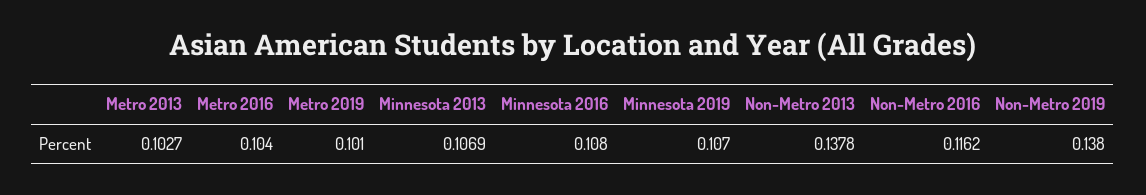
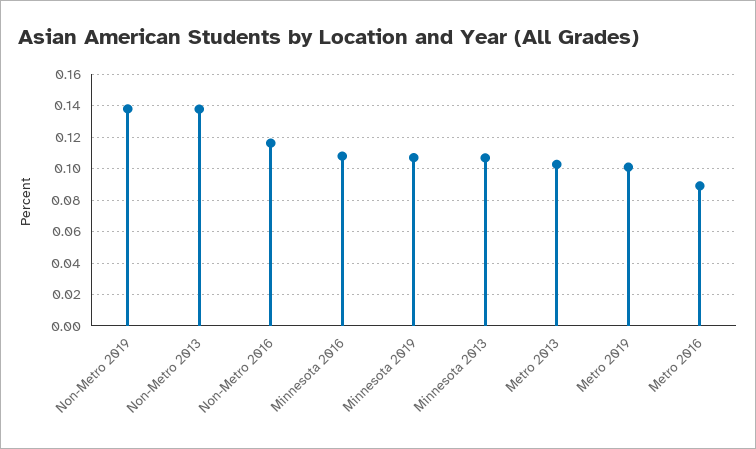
  {
    "Metro 2013": 0.1027,
-   "Metro 2016": 0.104,
+   "Metro 2016": 0.09,
    "Metro 2019": 0.101,
    "Minnesota 2013": 0.1069,
    "Minnesota 2016": 0.108,
    "Minnesota 2019": 0.107,
    "Non-Metro 2013": 0.1378,
    "Non-Metro 2016": 0.1162,
    "Non-Metro 2019": 0.138
  }

